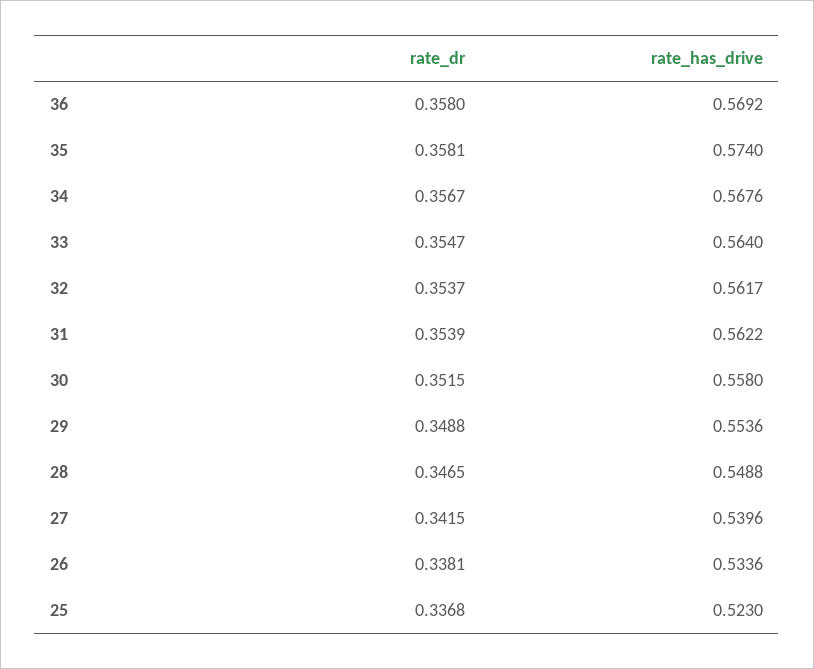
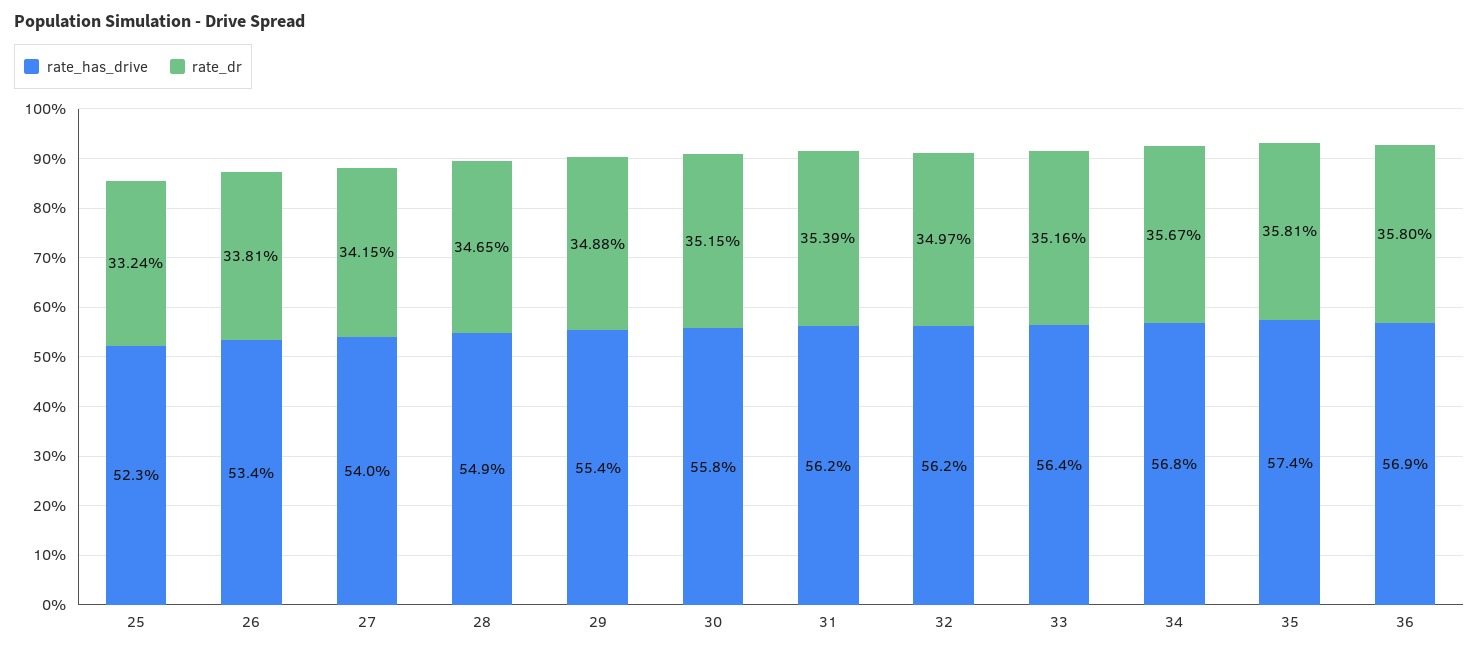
  {
    "rate_dr": {
      "36": 0.358,
      "35": 0.3581,
      "34": 0.3567,
-     "33": 0.3547,
+     "33": 0.3516,
-     "32": 0.3537,
+     "32": 0.3497,
      "31": 0.3539,
      "30": 0.3515,
      "29": 0.3488,
      "28": 0.3465,
      "27": 0.3415,
      "26": 0.3381,
-     "25": 0.3368
+     "25": 0.3324
    },
    "rate_has_drive": {
      "36": 0.5692,
      "35": 0.574,
      "34": 0.5676,
      "33": 0.564,
      "32": 0.5617,
      "31": 0.5622,
      "30": 0.558,
      "29": 0.5536,
      "28": 0.5488,
      "27": 0.5396,
      "26": 0.5336,
      "25": 0.523
    }
  }

